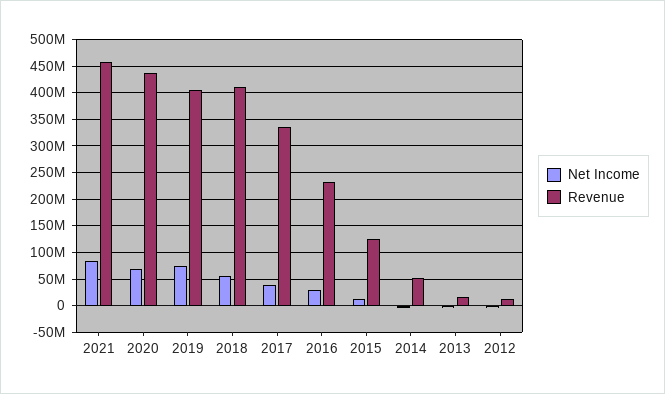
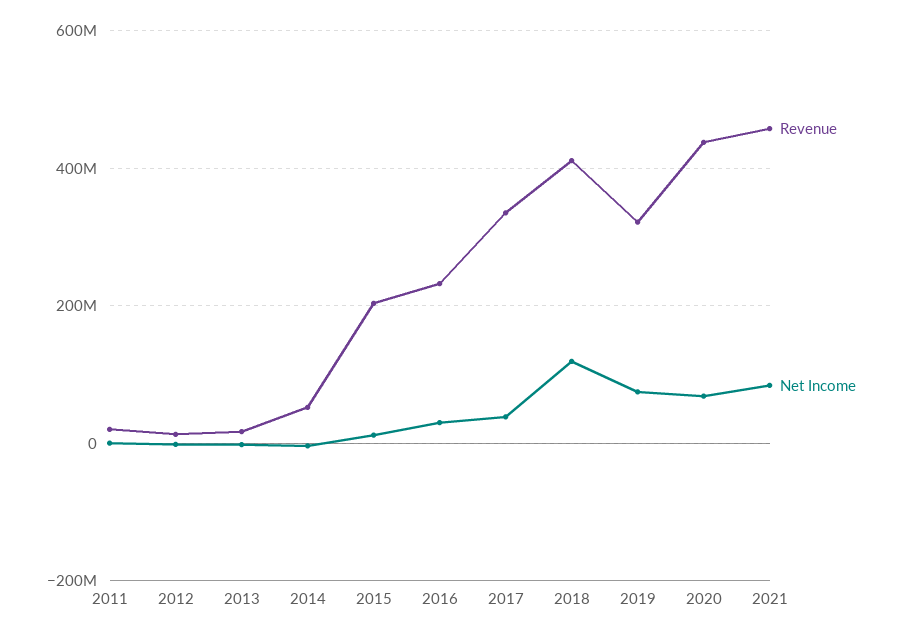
  {
    "Net Income": {
      "2021": 80000000,
      "2020": 60000000,
      "2019": 80000000,
-     "2018": 50000000,
+     "2018": 120000000,
      "2017": 40000000,
      "2016": 20000000,
      "2015": 20000000,
      "2014": 0,
      "2013": 0,
-     "2012": 0
+     "2012": 0,
+     "2011": 0
    },
    "Revenue": {
      "2021": 460000000,
      "2020": 440000000,
-     "2019": 400000000,
+     "2019": 320000000,
      "2018": 420000000,
      "2017": 340000000,
      "2016": 240000000,
-     "2015": 125000000,
+     "2015": 200000000,
      "2014": 60000000,
      "2013": 20000000,
-     "2012": 20000000
+     "2012": 20000000,
+     "2011": 20000000
    }
  }

